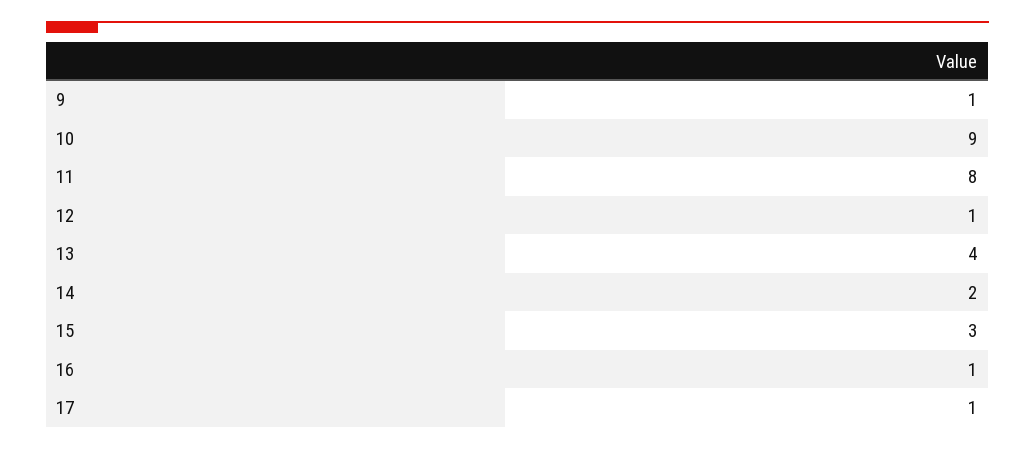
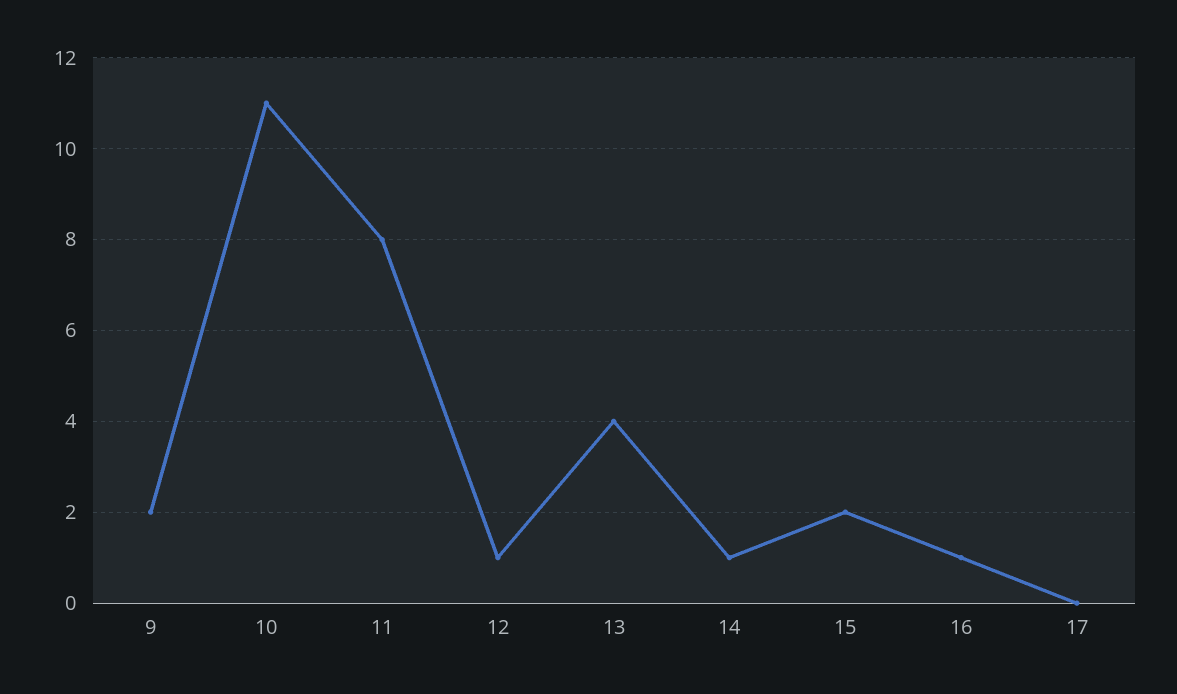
  {
-   "9": 1,
+   "9": 2,
-   "10": 9,
+   "10": 11,
    "11": 8,
    "12": 1,
    "13": 4,
-   "14": 2,
+   "14": 1,
-   "15": 3,
+   "15": 2,
    "16": 1,
-   "17": 1
+   "17": 0
  }

